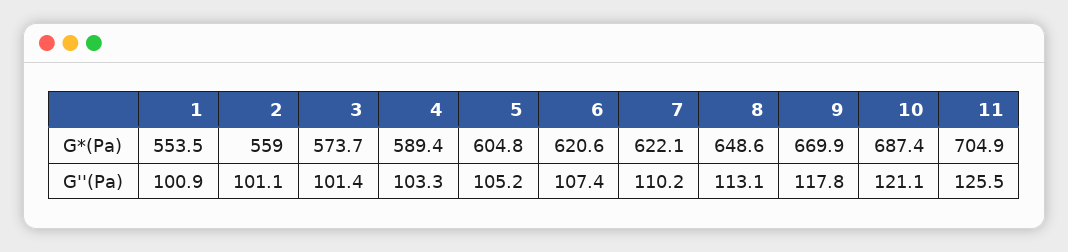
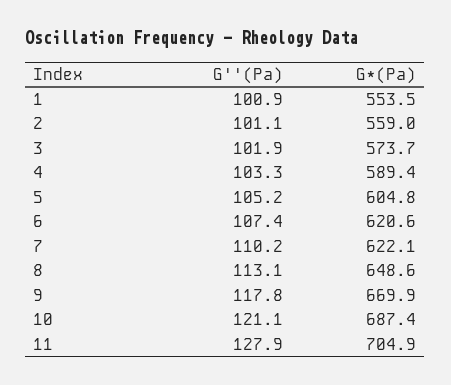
  {
    "1": {
      "G*(Pa)": 553.5,
      "G''(Pa)": 100.9
    },
    "2": {
      "G*(Pa)": 559,
      "G''(Pa)": 101.1
    },
    "3": {
      "G*(Pa)": 573.7,
-     "G''(Pa)": 101.4
+     "G''(Pa)": 101.9
    },
    "4": {
      "G*(Pa)": 589.4,
      "G''(Pa)": 103.3
    },
    "5": {
      "G*(Pa)": 604.8,
      "G''(Pa)": 105.2
    },
    "6": {
      "G*(Pa)": 620.6,
      "G''(Pa)": 107.4
    },
    "7": {
      "G*(Pa)": 622.1,
      "G''(Pa)": 110.2
    },
    "8": {
      "G*(Pa)": 648.6,
      "G''(Pa)": 113.1
    },
    "9": {
      "G*(Pa)": 669.9,
      "G''(Pa)": 117.8
    },
    "10": {
      "G*(Pa)": 687.4,
      "G''(Pa)": 121.1
    },
    "11": {
      "G*(Pa)": 704.9,
-     "G''(Pa)": 125.5
+     "G''(Pa)": 127.9
    }
  }

